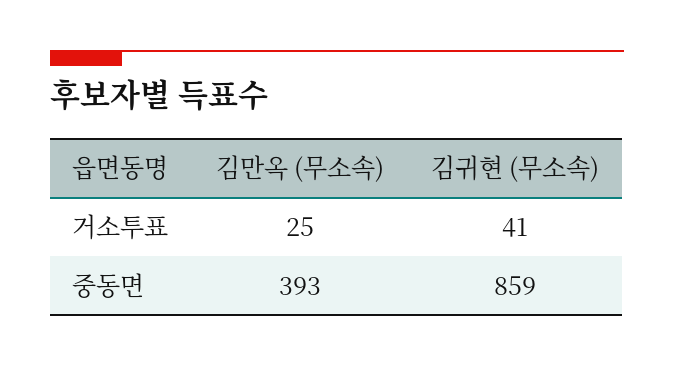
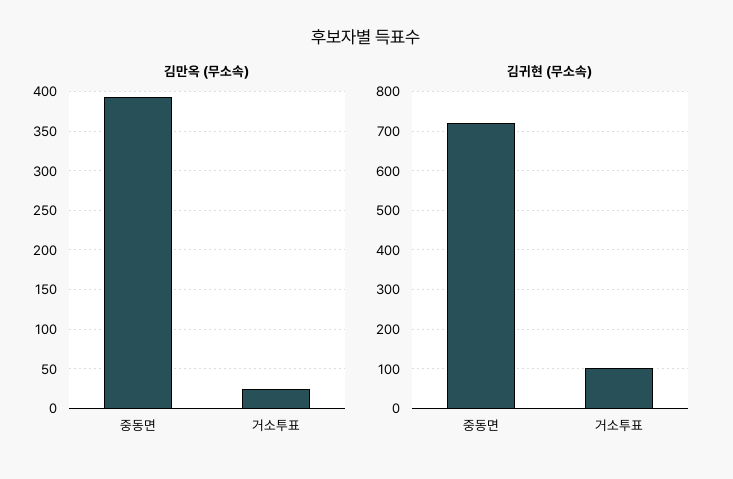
  {
    "김만옥 (무소속)": {
      "거소투표": 25,
      "중동면": 393
    },
    "김귀현 (무소속)": {
-     "거소투표": 41,
+     "거소투표": 100,
-     "중동면": 859
+     "중동면": 720
    }
  }

